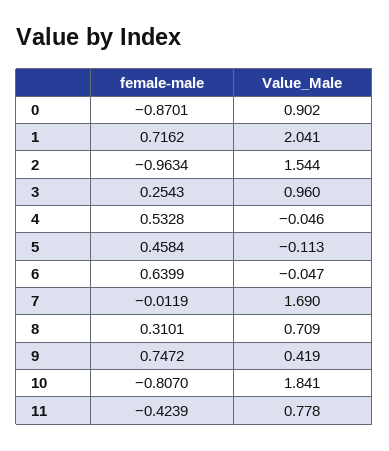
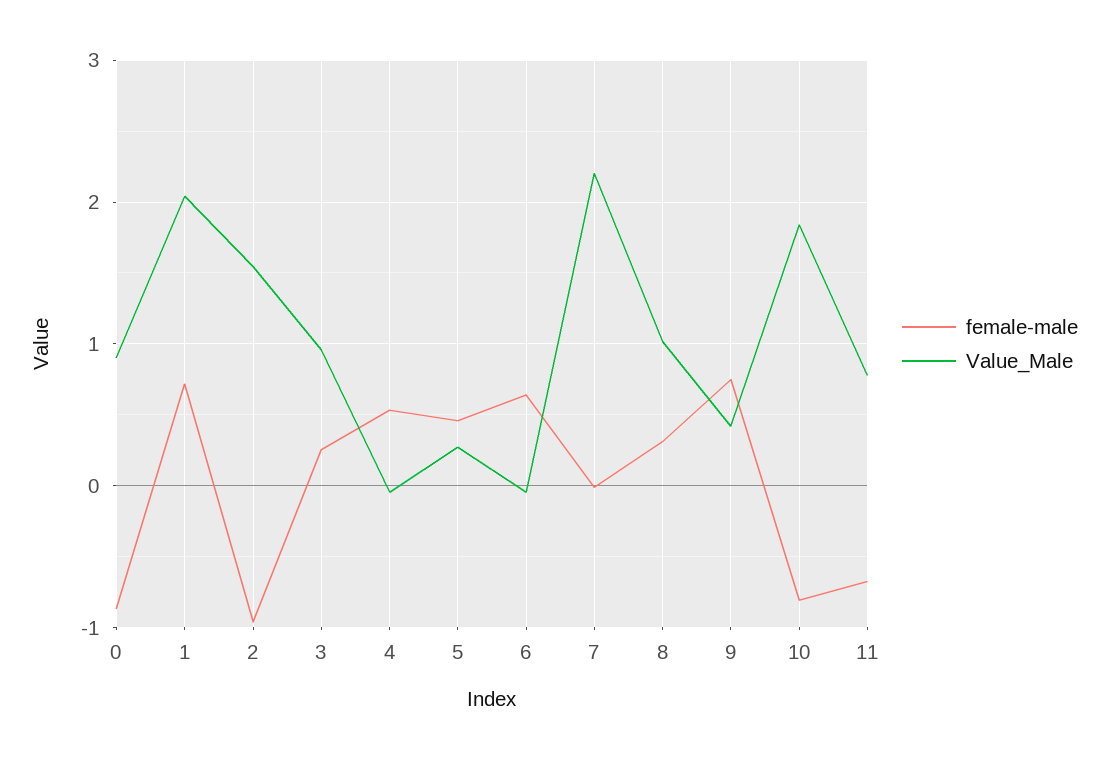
  {
    "female-male": {
      "0": -0.8701,
      "1": 0.7162,
      "2": -0.9634,
      "3": 0.2543,
      "4": 0.5328,
      "5": 0.4584,
      "6": 0.6399,
      "7": -0.0119,
      "8": 0.3101,
      "9": 0.7472,
      "10": -0.807,
-     "11": -0.4239
+     "11": -0.7
    },
    "Value_Male": {
      "0": 0.902,
      "1": 2.041,
      "2": 1.544,
      "3": 0.96,
      "4": -0.046,
-     "5": -0.113,
+     "5": 0.3,
      "6": -0.047,
-     "7": 1.69,
+     "7": 2.2,
-     "8": 0.709,
+     "8": 1,
      "9": 0.419,
      "10": 1.841,
      "11": 0.778
    }
  }

